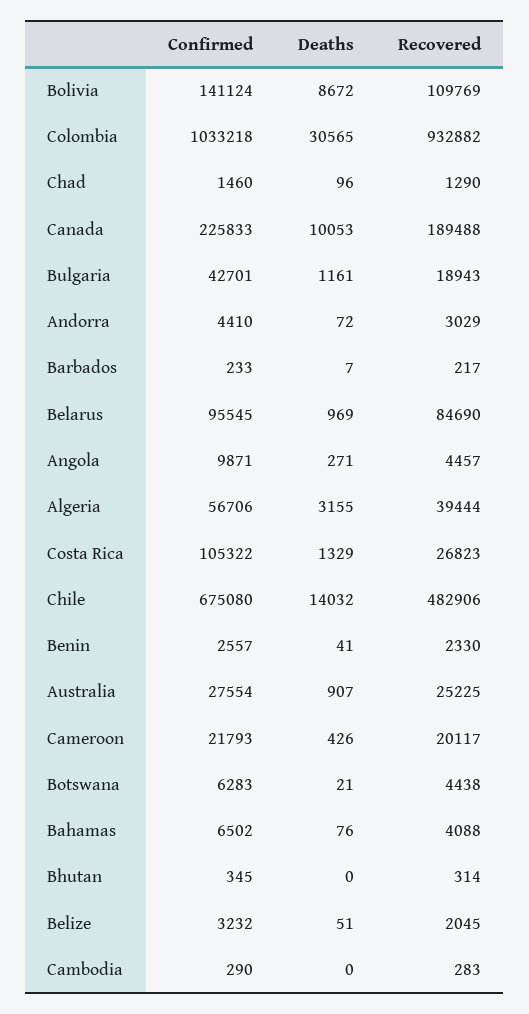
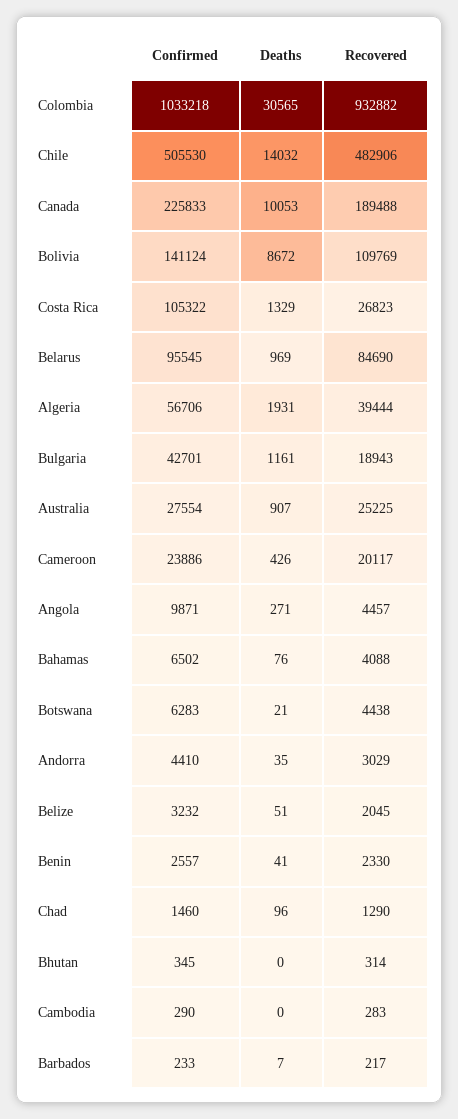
  {
    "Confirmed": {
      "Bolivia": 141124,
      "Colombia": 1033218,
      "Chad": 1460,
      "Canada": 225833,
      "Bulgaria": 42701,
      "Andorra": 4410,
      "Barbados": 233,
      "Belarus": 95545,
      "Angola": 9871,
      "Algeria": 56706,
      "Costa Rica": 105322,
-     "Chile": 675080,
+     "Chile": 505530,
      "Benin": 2557,
      "Australia": 27554,
-     "Cameroon": 21793,
+     "Cameroon": 23886,
      "Botswana": 6283,
      "Bahamas": 6502,
      "Bhutan": 345,
      "Belize": 3232,
      "Cambodia": 290
    },
    "Deaths": {
      "Bolivia": 8672,
      "Colombia": 30565,
      "Chad": 96,
      "Canada": 10053,
      "Bulgaria": 1161,
-     "Andorra": 72,
+     "Andorra": 35,
      "Barbados": 7,
      "Belarus": 969,
      "Angola": 271,
-     "Algeria": 3155,
+     "Algeria": 1931,
      "Costa Rica": 1329,
      "Chile": 14032,
      "Benin": 41,
      "Australia": 907,
      "Cameroon": 426,
      "Botswana": 21,
      "Bahamas": 76,
      "Bhutan": 0,
      "Belize": 51,
      "Cambodia": 0
    },
    "Recovered": {
      "Bolivia": 109769,
      "Colombia": 932882,
      "Chad": 1290,
      "Canada": 189488,
      "Bulgaria": 18943,
      "Andorra": 3029,
      "Barbados": 217,
      "Belarus": 84690,
      "Angola": 4457,
      "Algeria": 39444,
      "Costa Rica": 26823,
      "Chile": 482906,
      "Benin": 2330,
      "Australia": 25225,
      "Cameroon": 20117,
      "Botswana": 4438,
      "Bahamas": 4088,
      "Bhutan": 314,
      "Belize": 2045,
      "Cambodia": 283
    }
  }

